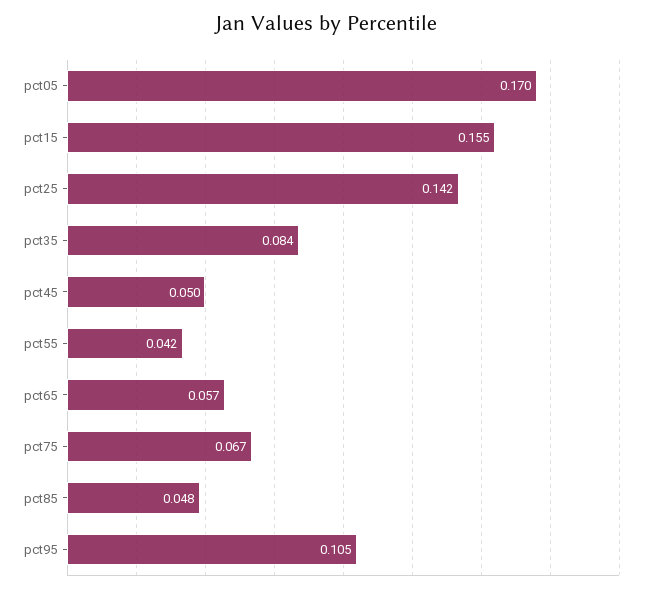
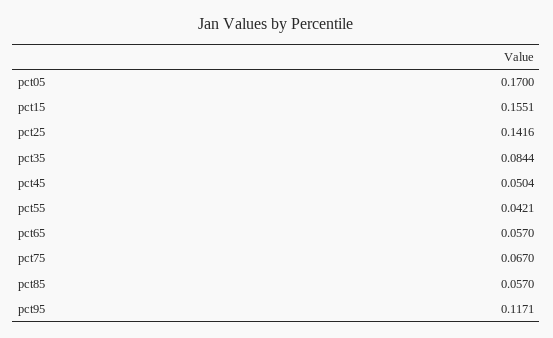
  {
    "pct05": 0.17,
    "pct15": 0.1551,
    "pct25": 0.1416,
    "pct35": 0.0844,
    "pct45": 0.0504,
    "pct55": 0.0421,
    "pct65": 0.057,
    "pct75": 0.067,
-   "pct85": 0.048,
+   "pct85": 0.057,
-   "pct95": 0.105
+   "pct95": 0.1171
  }

